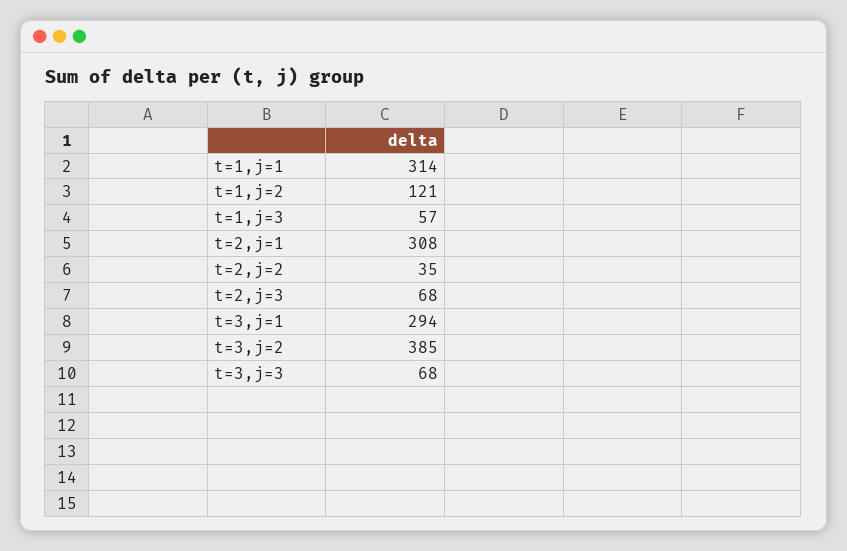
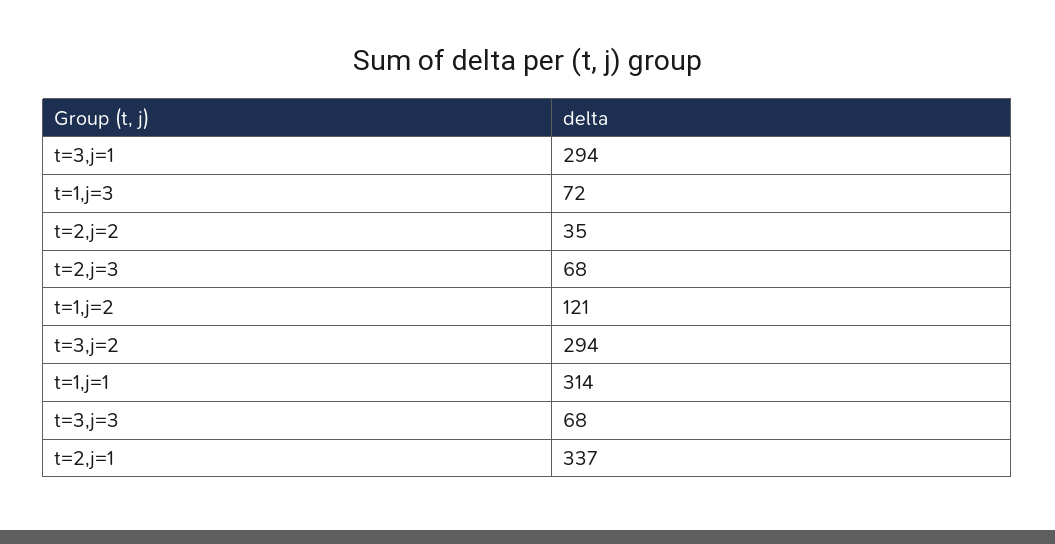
  {
    "t=1,j=1": 314,
    "t=1,j=2": 121,
-   "t=1,j=3": 57,
+   "t=1,j=3": 72,
-   "t=2,j=1": 308,
+   "t=2,j=1": 337,
    "t=2,j=2": 35,
    "t=2,j=3": 68,
    "t=3,j=1": 294,
-   "t=3,j=2": 385,
+   "t=3,j=2": 294,
    "t=3,j=3": 68
  }

